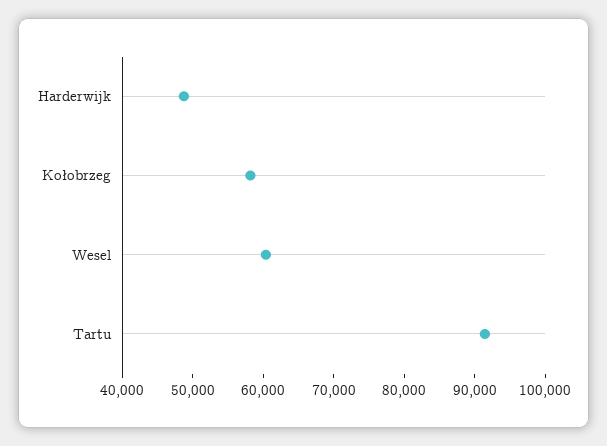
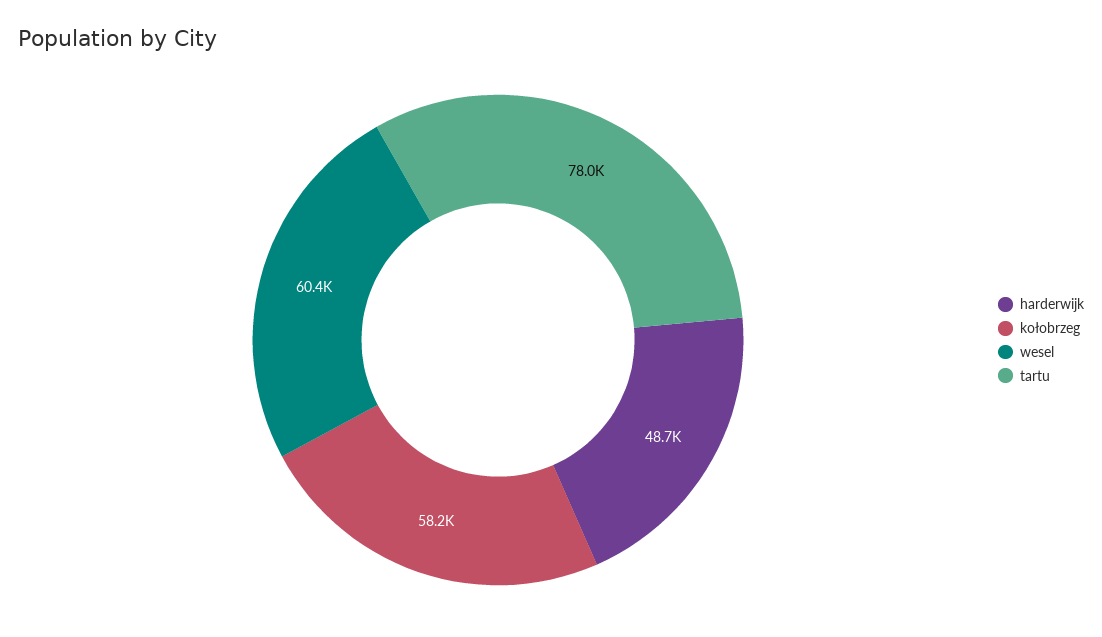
  {
    "Harderwijk": 48700,
    "Kołobrzeg": 58200,
    "Wesel": 60400,
-   "Tartu": 92000
+   "Tartu": 78000
  }

